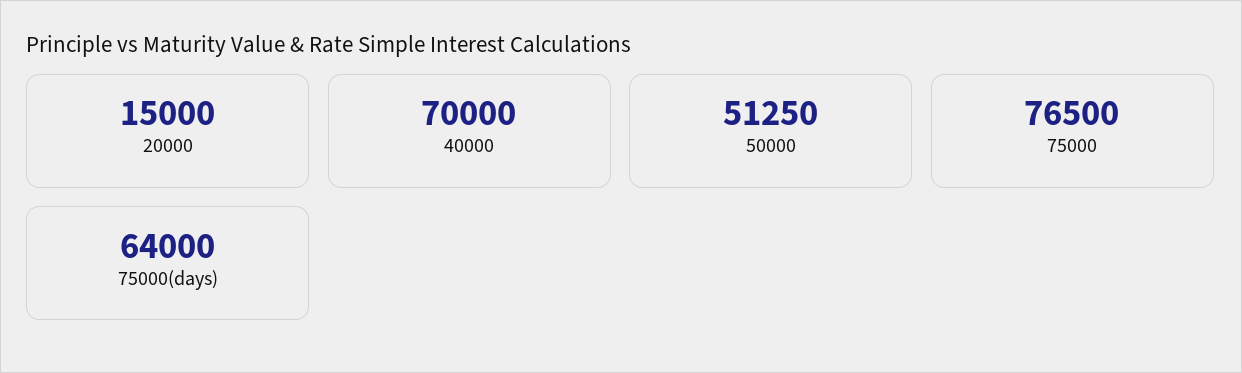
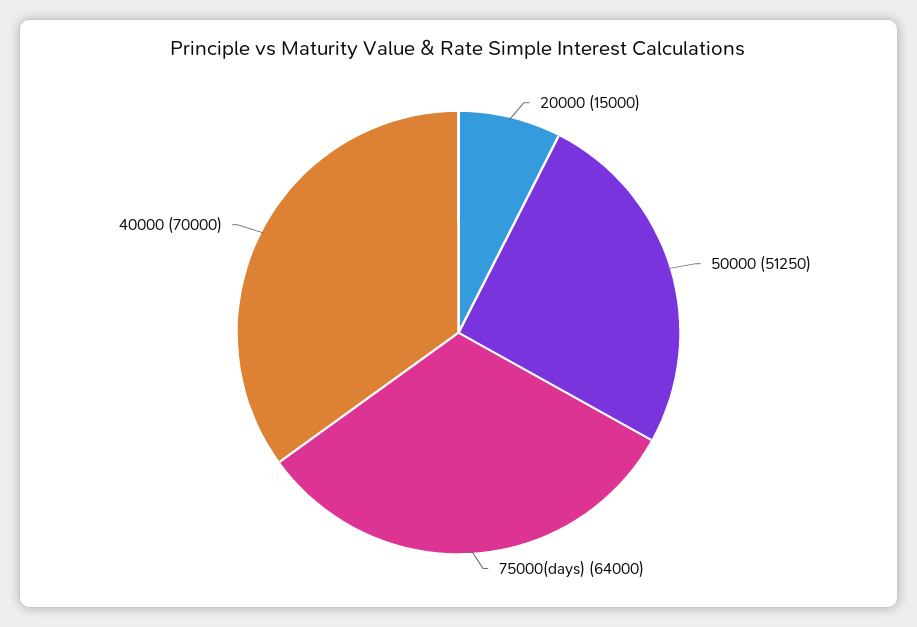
  {
    "20000": 15000,
    "40000": 70000,
    "50000": 51250,
-   "75000": 76500,
    "75000(days)": 64000
  }

